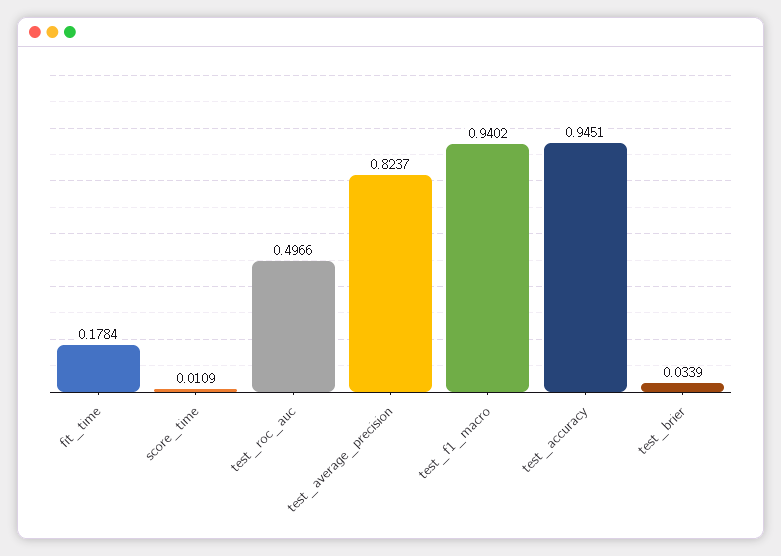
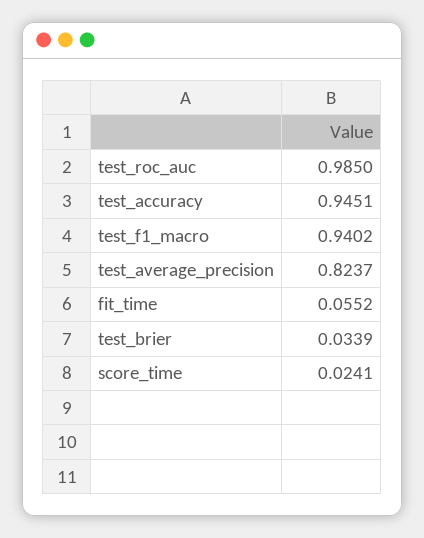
  {
-   "fit_time": 0.1784,
+   "fit_time": 0.0552,
-   "score_time": 0.0109,
+   "score_time": 0.0241,
-   "test_roc_auc": 0.4966,
+   "test_roc_auc": 0.985,
    "test_average_precision": 0.8237,
    "test_f1_macro": 0.9402,
    "test_accuracy": 0.9451,
    "test_brier": 0.0339
  }

